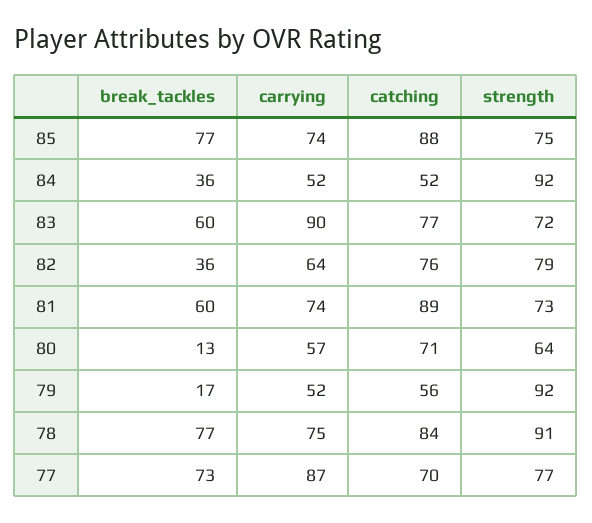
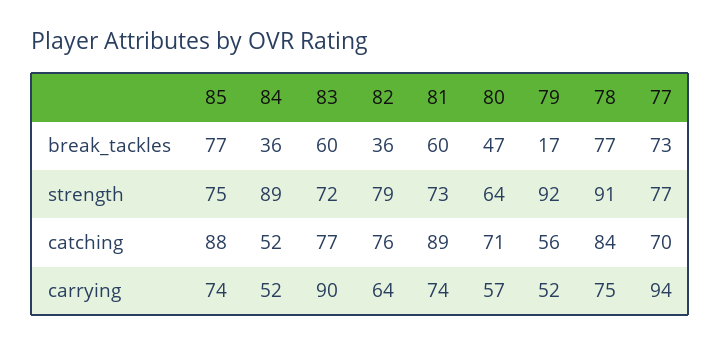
  {
    "break_tackles": {
      "85": 77,
      "84": 36,
      "83": 60,
      "82": 36,
      "81": 60,
-     "80": 13,
+     "80": 47,
      "79": 17,
      "78": 77,
      "77": 73
    },
    "carrying": {
      "85": 74,
      "84": 52,
      "83": 90,
      "82": 64,
      "81": 74,
      "80": 57,
      "79": 52,
      "78": 75,
-     "77": 87
+     "77": 94
    },
    "catching": {
      "85": 88,
      "84": 52,
      "83": 77,
      "82": 76,
      "81": 89,
      "80": 71,
      "79": 56,
      "78": 84,
      "77": 70
    },
    "strength": {
      "85": 75,
-     "84": 92,
+     "84": 89,
      "83": 72,
      "82": 79,
      "81": 73,
      "80": 64,
      "79": 92,
      "78": 91,
      "77": 77
    }
  }

